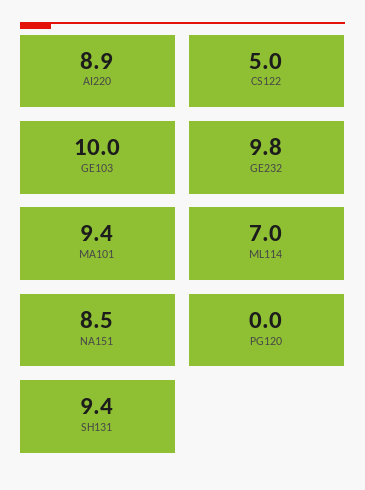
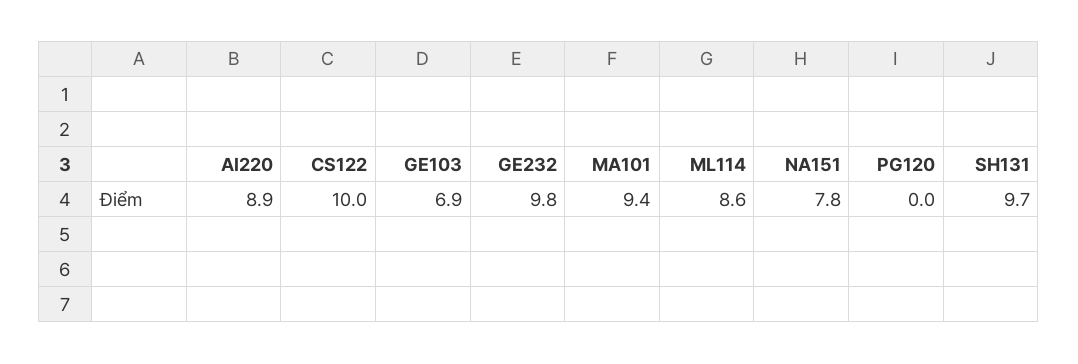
  {
    "AI220": 8.9,
-   "CS122": 5,
+   "CS122": 10,
-   "GE103": 10,
+   "GE103": 6.9,
    "GE232": 9.8,
    "MA101": 9.4,
-   "ML114": 7,
+   "ML114": 8.6,
-   "NA151": 8.5,
+   "NA151": 7.8,
    "PG120": 0,
-   "SH131": 9.4
+   "SH131": 9.7
  }

